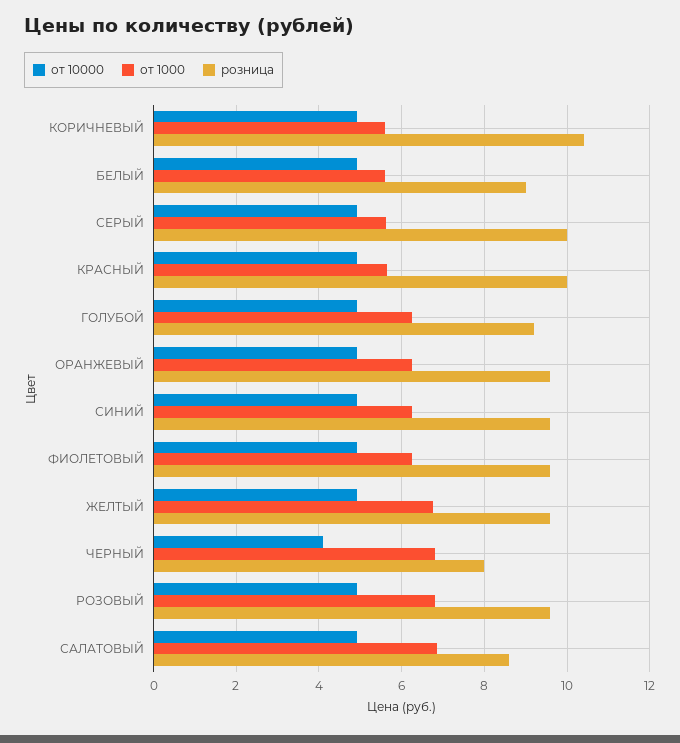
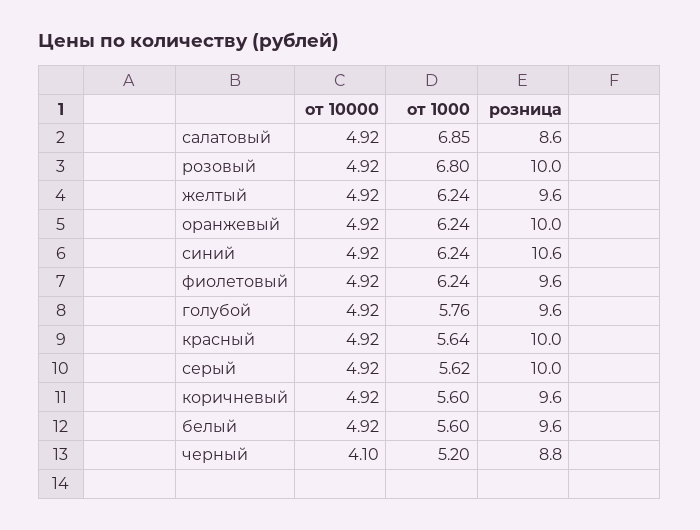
  {
    "от 10000": {
      "КОРИЧНЕВЫЙ": 4.92,
      "БЕЛЫЙ": 4.92,
      "СЕРЫЙ": 4.92,
      "КРАСНЫЙ": 4.92,
      "ГОЛУБОЙ": 4.92,
      "ОРАНЖЕВЫЙ": 4.92,
      "СИНИЙ": 4.92,
      "ФИОЛЕТОВЫЙ": 4.92,
      "ЖЕЛТЫЙ": 4.92,
      "ЧЕРНЫЙ": 4.1,
      "РОЗОВЫЙ": 4.92,
      "САЛАТОВЫЙ": 4.92
    },
    "от 1000": {
      "КОРИЧНЕВЫЙ": 5.6,
      "БЕЛЫЙ": 5.6,
      "СЕРЫЙ": 5.62,
      "КРАСНЫЙ": 5.64,
-     "ГОЛУБОЙ": 6.2,
+     "ГОЛУБОЙ": 5.76,
      "ОРАНЖЕВЫЙ": 6.24,
      "СИНИЙ": 6.24,
      "ФИОЛЕТОВЫЙ": 6.24,
-     "ЖЕЛТЫЙ": 6.8,
+     "ЖЕЛТЫЙ": 6.24,
-     "ЧЕРНЫЙ": 6.8,
+     "ЧЕРНЫЙ": 5.2,
      "РОЗОВЫЙ": 6.8,
      "САЛАТОВЫЙ": 6.85
    },
    "розница": {
-     "КОРИЧНЕВЫЙ": 10.4,
+     "КОРИЧНЕВЫЙ": 9.6,
-     "БЕЛЫЙ": 9,
+     "БЕЛЫЙ": 9.6,
      "СЕРЫЙ": 10,
      "КРАСНЫЙ": 10,
-     "ГОЛУБОЙ": 9.2,
+     "ГОЛУБОЙ": 9.6,
-     "ОРАНЖЕВЫЙ": 9.6,
+     "ОРАНЖЕВЫЙ": 10,
-     "СИНИЙ": 9.6,
+     "СИНИЙ": 10.6,
      "ФИОЛЕТОВЫЙ": 9.6,
      "ЖЕЛТЫЙ": 9.6,
-     "ЧЕРНЫЙ": 8,
+     "ЧЕРНЫЙ": 8.8,
-     "РОЗОВЫЙ": 9.6,
+     "РОЗОВЫЙ": 10,
      "САЛАТОВЫЙ": 8.6
    }
  }

